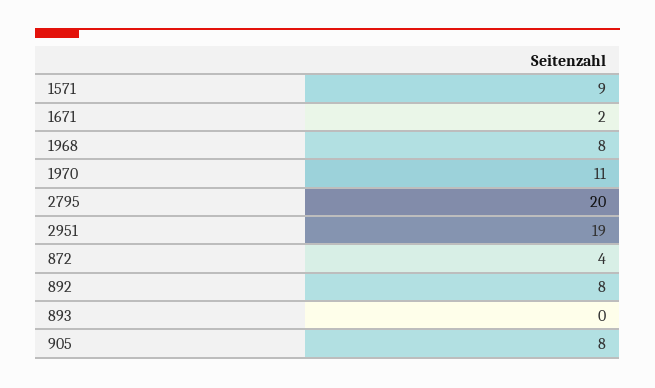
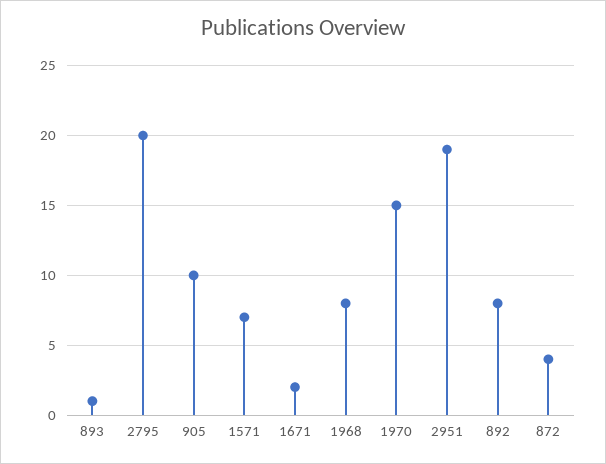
  {
-   "1571": 9,
+   "1571": 7,
    "1671": 2,
    "1968": 8,
-   "1970": 11,
+   "1970": 15,
    "2795": 20,
    "2951": 19,
    "872": 4,
    "892": 8,
-   "893": 0,
+   "893": 1,
-   "905": 8
+   "905": 10
  }

